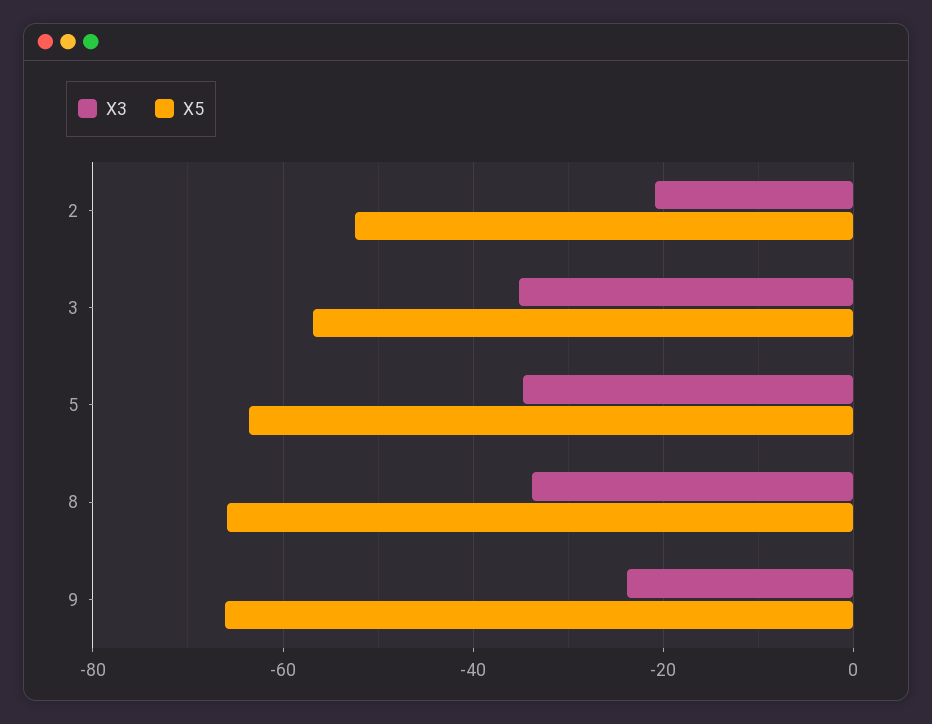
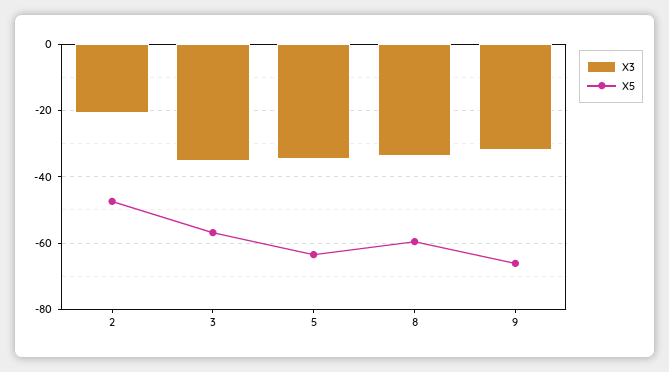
  {
    "X3": {
      "2": -20,
      "3": -36,
      "5": -34,
      "8": -34,
-     "9": -24
+     "9": -32
    },
    "X5": {
-     "2": -52,
+     "2": -48,
      "3": -56,
      "5": -64,
-     "8": -66,
+     "8": -60,
      "9": -66
    }
  }

